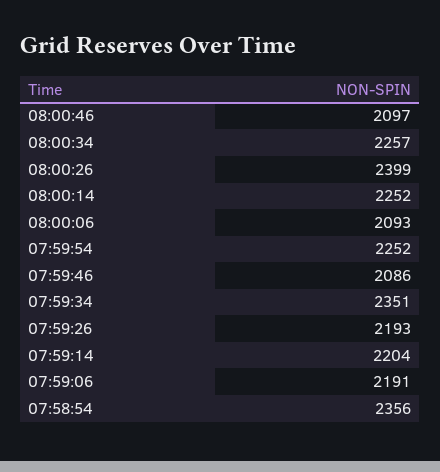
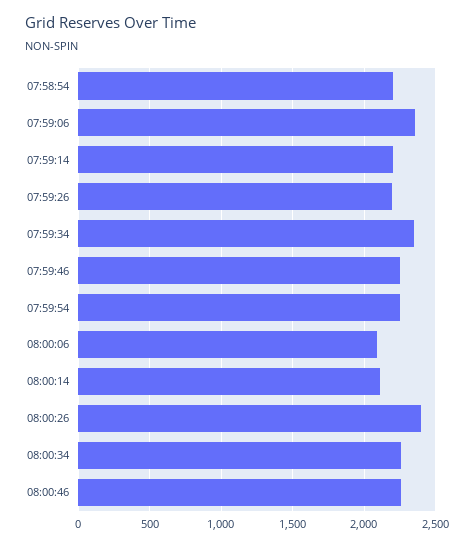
  {
-   "08:00:46": 2097,
+   "08:00:46": 2250,
    "08:00:34": 2257,
    "08:00:26": 2399,
-   "08:00:14": 2252,
+   "08:00:14": 2100,
    "08:00:06": 2093,
    "07:59:54": 2252,
-   "07:59:46": 2086,
+   "07:59:46": 2250,
    "07:59:34": 2351,
    "07:59:26": 2193,
    "07:59:14": 2204,
-   "07:59:06": 2191,
+   "07:59:06": 2350,
-   "07:58:54": 2356
+   "07:58:54": 2200
  }

